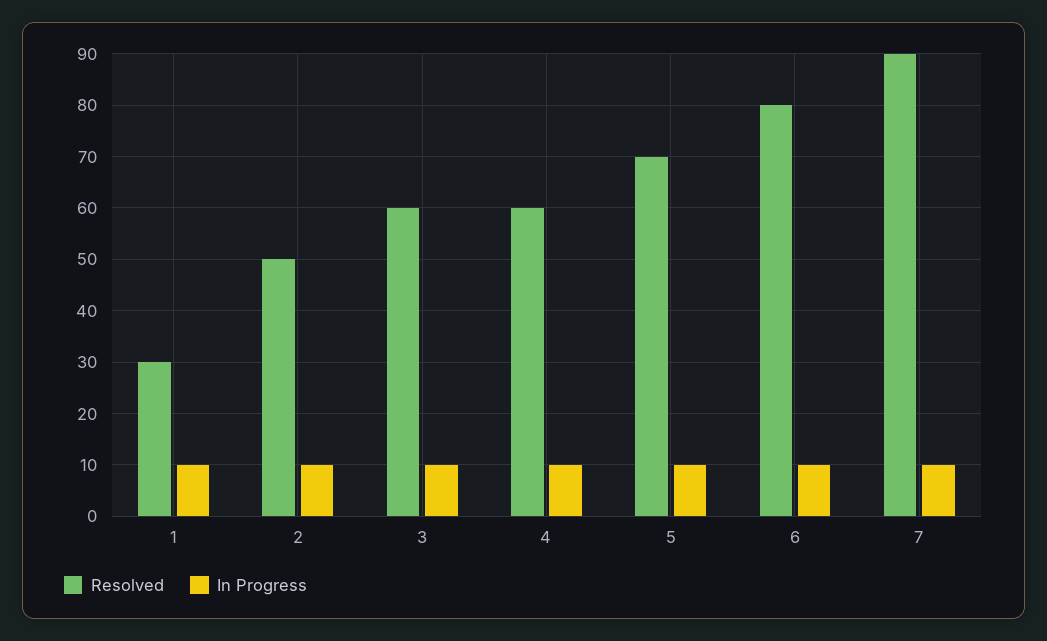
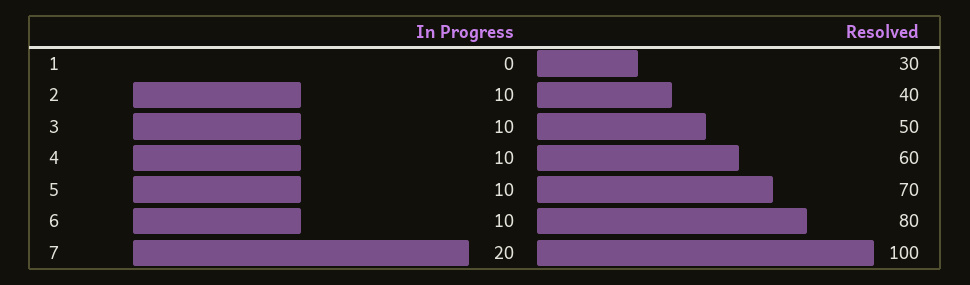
  {
    "Resolved": {
      "1": 30,
-     "2": 50,
+     "2": 40,
-     "3": 60,
+     "3": 50,
      "4": 60,
      "5": 70,
      "6": 80,
-     "7": 90
+     "7": 100
    },
    "In Progress": {
-     "1": 10,
+     "1": 0,
      "2": 10,
      "3": 10,
      "4": 10,
      "5": 10,
      "6": 10,
-     "7": 10
+     "7": 20
    }
  }

